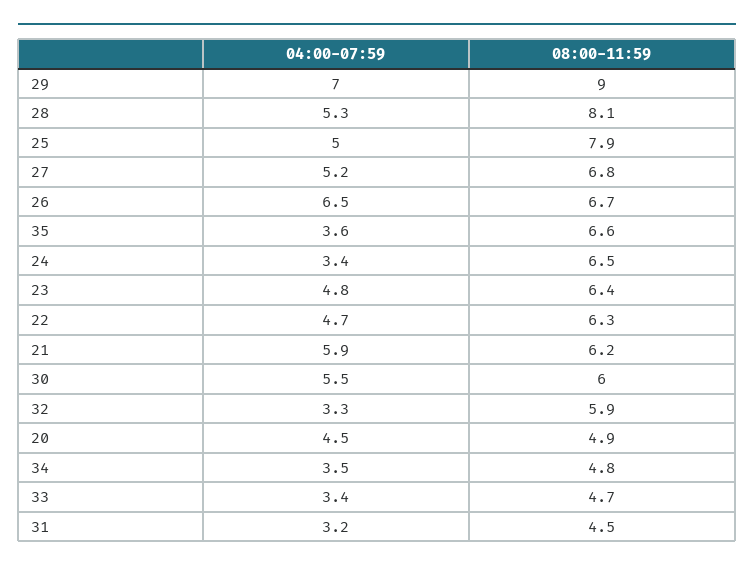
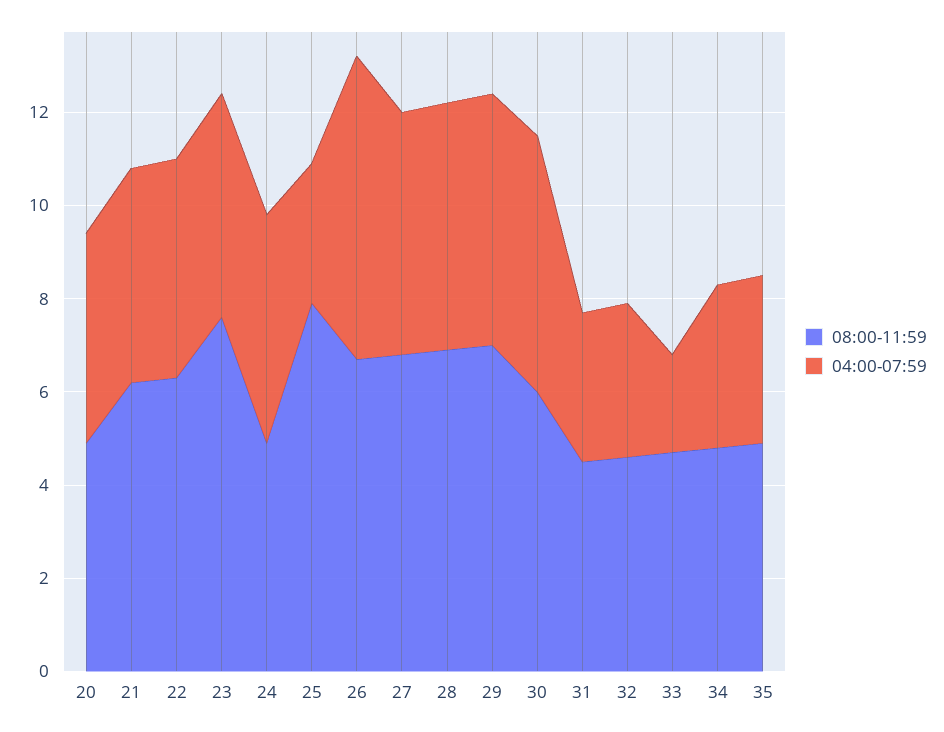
  {
    "04:00-07:59": {
-     "29": 7,
+     "29": 5.5,
      "28": 5.3,
-     "25": 5,
+     "25": 3,
      "27": 5.2,
      "26": 6.5,
      "35": 3.6,
-     "24": 3.4,
+     "24": 5,
      "23": 4.8,
      "22": 4.7,
-     "21": 5.9,
+     "21": 4.5,
      "30": 5.5,
      "32": 3.3,
      "20": 4.5,
      "34": 3.5,
-     "33": 3.4,
+     "33": 2,
      "31": 3.2
    },
    "08:00-11:59": {
-     "29": 9,
+     "29": 7,
-     "28": 8.1,
+     "28": 7,
      "25": 7.9,
      "27": 6.8,
      "26": 6.7,
-     "35": 6.6,
+     "35": 5,
-     "24": 6.5,
+     "24": 5,
-     "23": 6.4,
+     "23": 7.5,
      "22": 6.3,
      "21": 6.2,
      "30": 6,
-     "32": 5.9,
+     "32": 4.5,
      "20": 4.9,
      "34": 4.8,
      "33": 4.7,
      "31": 4.5
    }
  }

